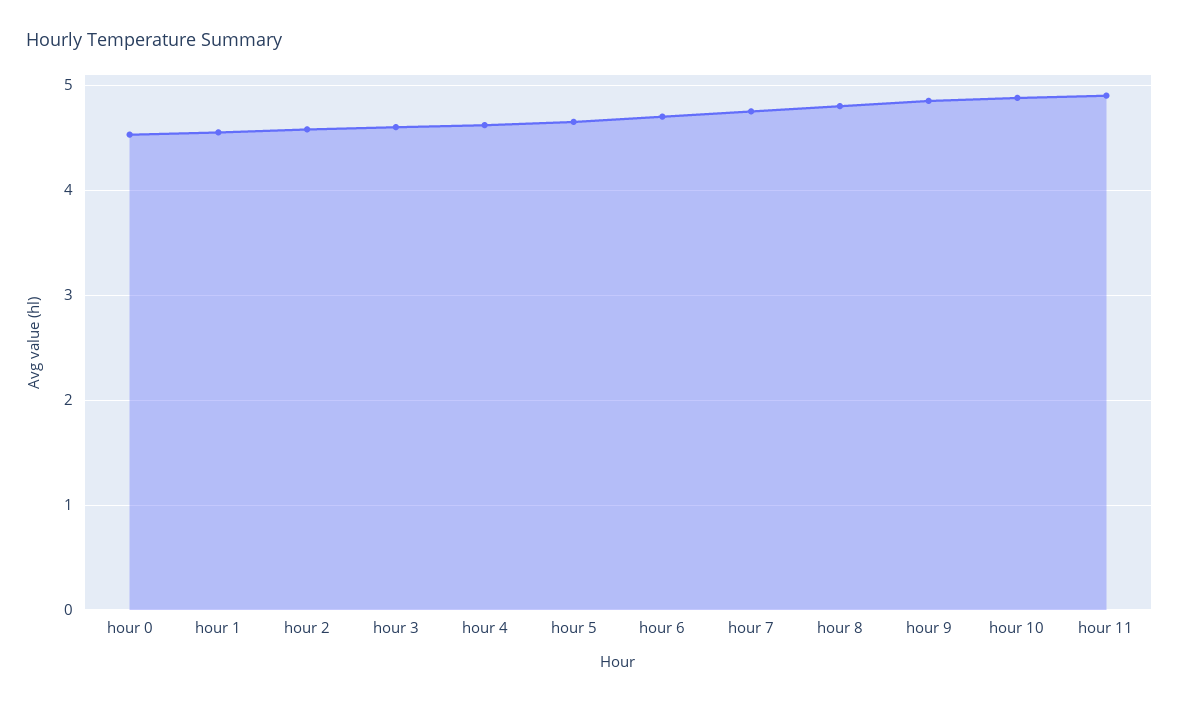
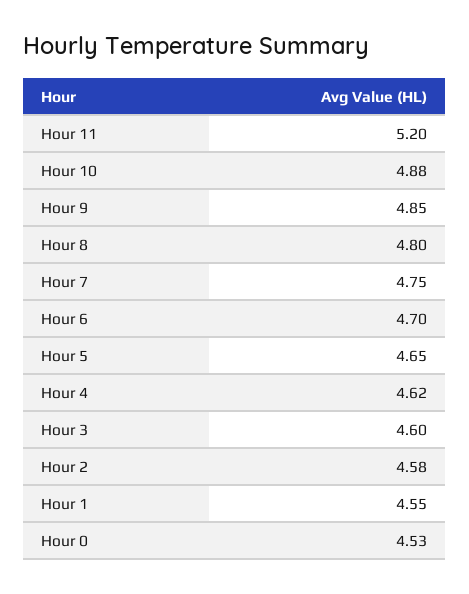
  {
    "hour 0": 4.53,
    "hour 1": 4.55,
    "hour 2": 4.58,
    "hour 3": 4.6,
    "hour 4": 4.62,
    "hour 5": 4.65,
    "hour 6": 4.7,
    "hour 7": 4.75,
    "hour 8": 4.8,
    "hour 9": 4.85,
    "hour 10": 4.88,
-   "hour 11": 4.9
+   "hour 11": 5.2
  }

